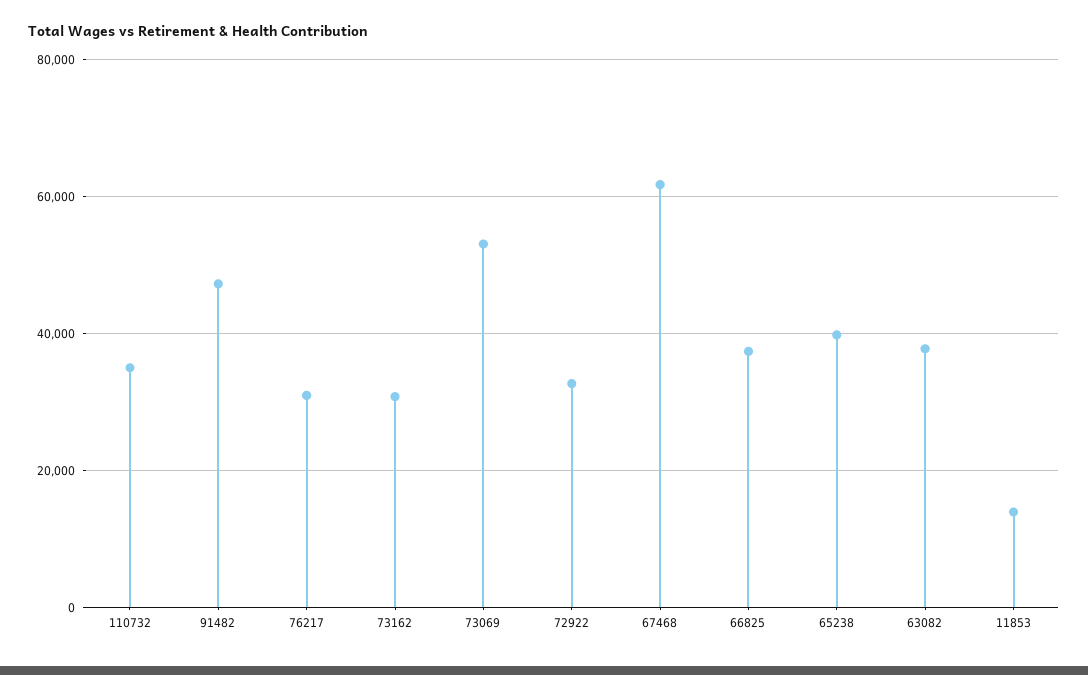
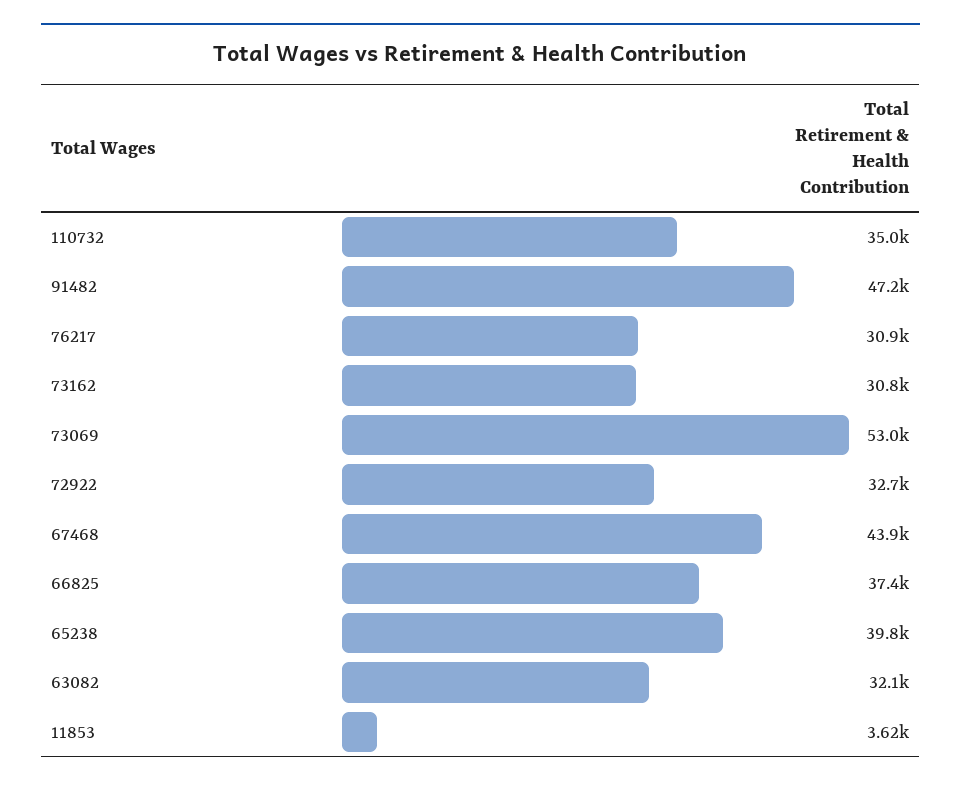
  {
    "110732": 35000,
    "91482": 47200,
    "76217": 30900,
    "73162": 30800,
    "73069": 53000,
    "72922": 32700,
-   "67468": 62000,
+   "67468": 43900,
    "66825": 37400,
    "65238": 39800,
-   "63082": 38000,
+   "63082": 32100,
-   "11853": 14000
+   "11853": 3620
  }

